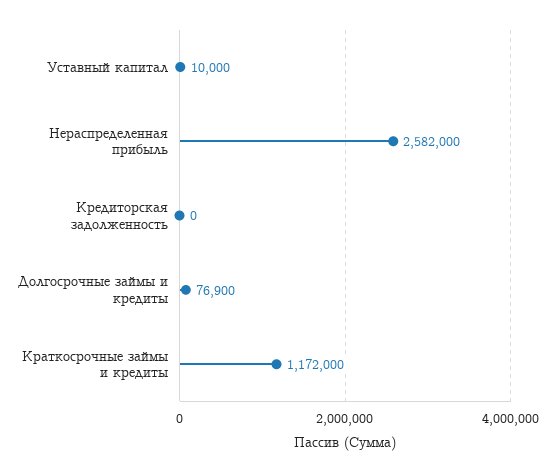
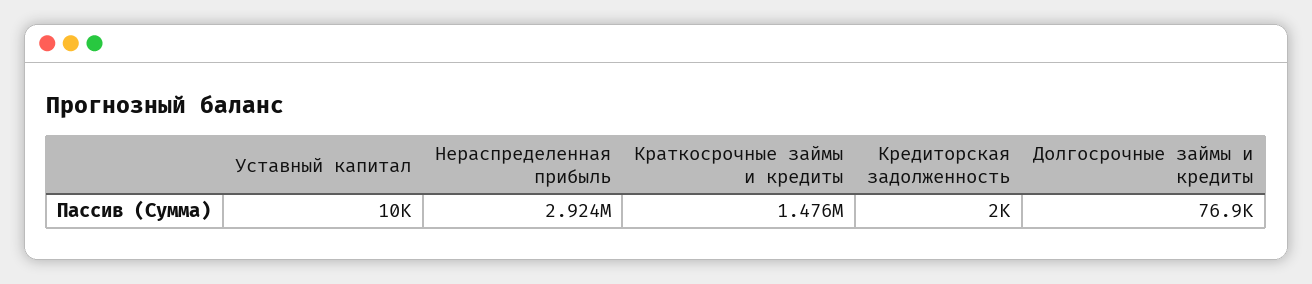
  {
    "Уставный капитал": 10000,
-   "Нераспределенная прибыль": 2582000,
+   "Нераспределенная прибыль": 2924000,
-   "Кредиторская задолженность": 0,
+   "Кредиторская задолженность": 2000,
    "Долгосрочные займы и кредиты": 76900,
-   "Краткосрочные займы и кредиты": 1172000
+   "Краткосрочные займы и кредиты": 1476000
  }

